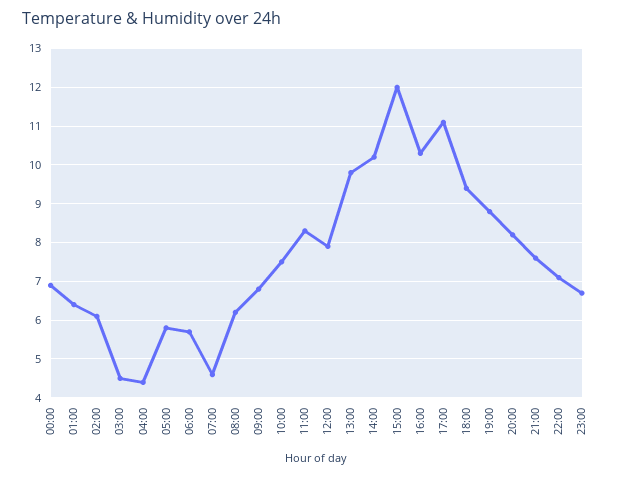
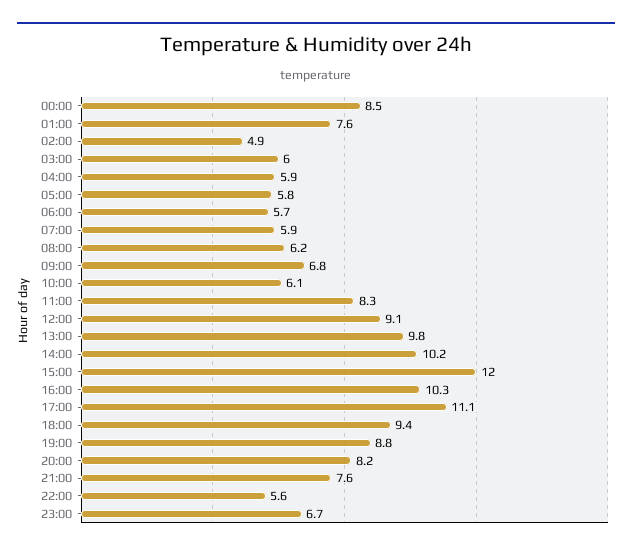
  {
-   "00:00": 7,
+   "00:00": 8.5,
-   "01:00": 6.5,
+   "01:00": 7.6,
-   "02:00": 6,
+   "02:00": 4.9,
-   "03:00": 4.5,
+   "03:00": 6,
-   "04:00": 4.5,
+   "04:00": 5.9,
    "05:00": 5.8,
    "06:00": 5.7,
-   "07:00": 4.5,
+   "07:00": 5.9,
    "08:00": 6.2,
    "09:00": 6.8,
-   "10:00": 7.5,
+   "10:00": 6.1,
    "11:00": 8.3,
-   "12:00": 8,
+   "12:00": 9.1,
    "13:00": 9.8,
    "14:00": 10.2,
    "15:00": 12,
    "16:00": 10.3,
    "17:00": 11.1,
    "18:00": 9.4,
    "19:00": 8.8,
    "20:00": 8.2,
    "21:00": 7.6,
-   "22:00": 7,
+   "22:00": 5.6,
    "23:00": 6.7
  }

